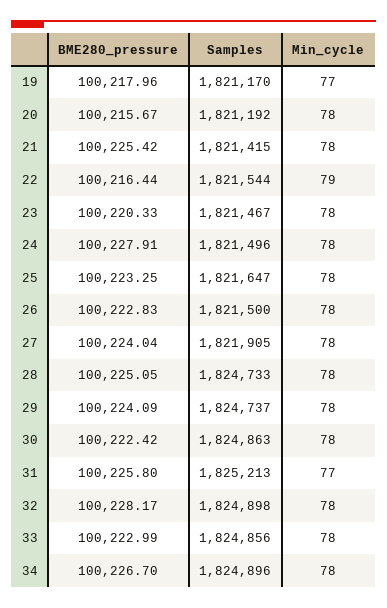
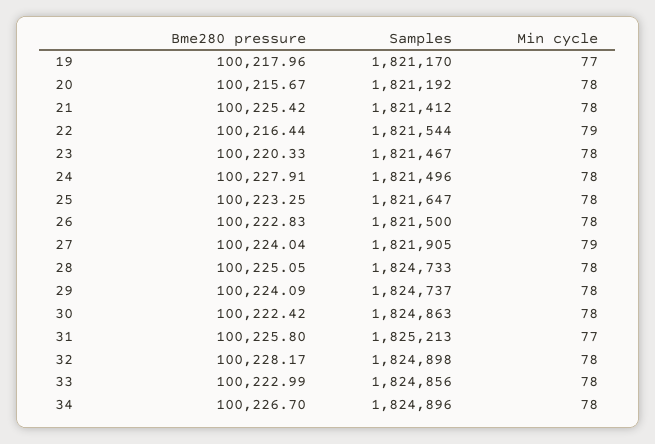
  {
    "BME280_pressure": {
      "19": 100217.96,
      "20": 100215.67,
      "21": 100225.42,
      "22": 100216.44,
      "23": 100220.33,
      "24": 100227.91,
      "25": 100223.25,
      "26": 100222.83,
      "27": 100224.04,
      "28": 100225.05,
      "29": 100224.09,
      "30": 100222.42,
      "31": 100225.8,
      "32": 100228.17,
      "33": 100222.99,
      "34": 100226.7
    },
    "Samples": {
      "19": 1821170,
      "20": 1821192,
-     "21": 1821415,
+     "21": 1821412,
      "22": 1821544,
      "23": 1821467,
      "24": 1821496,
      "25": 1821647,
      "26": 1821500,
      "27": 1821905,
      "28": 1824733,
      "29": 1824737,
      "30": 1824863,
      "31": 1825213,
      "32": 1824898,
      "33": 1824856,
      "34": 1824896
    },
    "Min_cycle": {
      "19": 77,
      "20": 78,
      "21": 78,
      "22": 79,
      "23": 78,
      "24": 78,
      "25": 78,
      "26": 78,
-     "27": 78,
+     "27": 79,
      "28": 78,
      "29": 78,
      "30": 78,
      "31": 77,
      "32": 78,
      "33": 78,
      "34": 78
    }
  }

